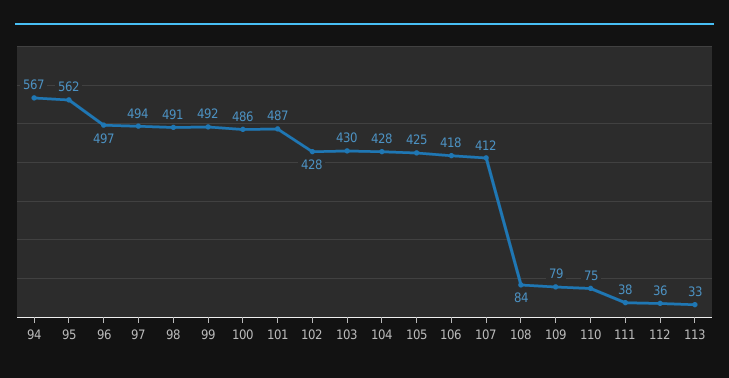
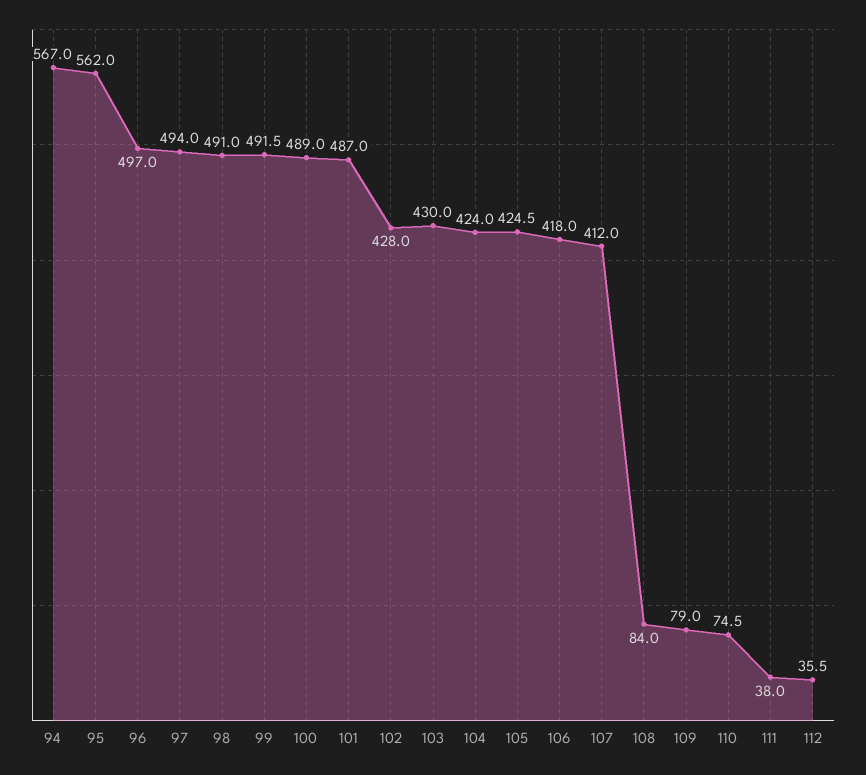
  {
    "94": 567,
    "95": 562,
    "96": 497,
    "97": 494,
    "98": 491,
    "99": 491.5,
-   "100": 486,
+   "100": 489,
    "101": 487,
    "102": 428,
    "103": 430,
-   "104": 428,
+   "104": 424,
    "105": 424.5,
    "106": 418,
    "107": 412,
    "108": 84,
    "109": 79,
    "110": 74.5,
    "111": 38,
-   "112": 35.5,
+   "112": 35.5
-   "113": 33
  }

